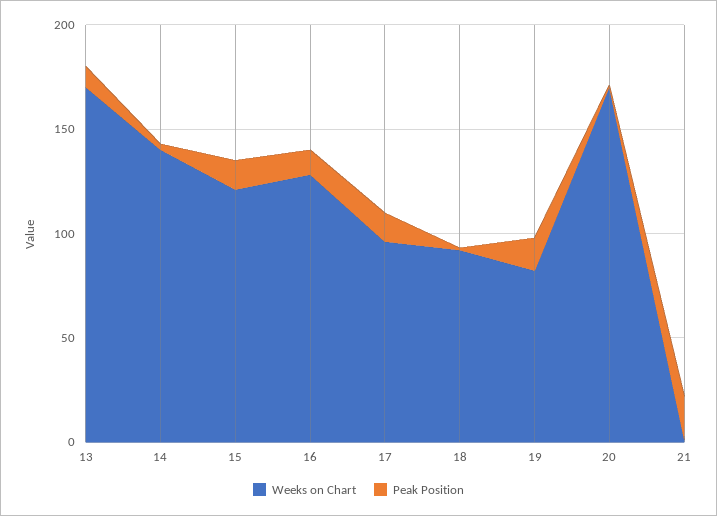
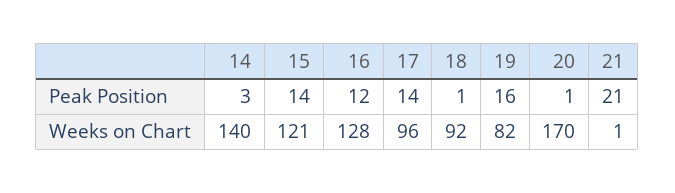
  {
    "Weeks on Chart": {
-     "13": 170,
      "14": 140,
      "15": 121,
      "16": 128,
      "17": 96,
      "18": 92,
      "19": 82,
      "20": 170,
      "21": 1
    },
    "Peak Position": {
-     "13": 10,
      "14": 3,
      "15": 14,
      "16": 12,
      "17": 14,
      "18": 1,
      "19": 16,
      "20": 1,
      "21": 21
    }
  }

